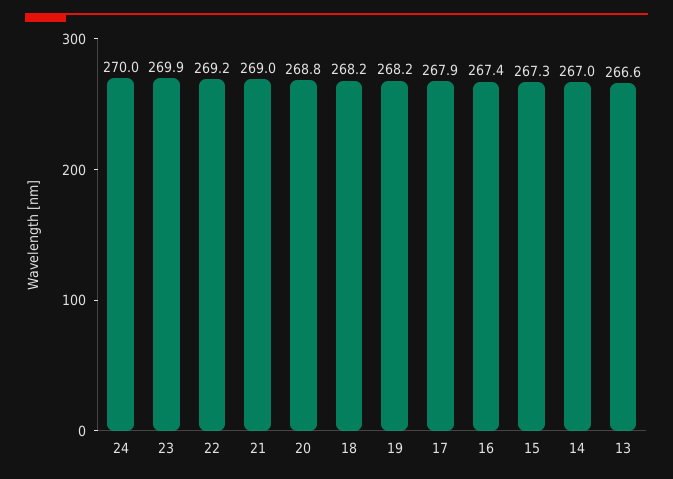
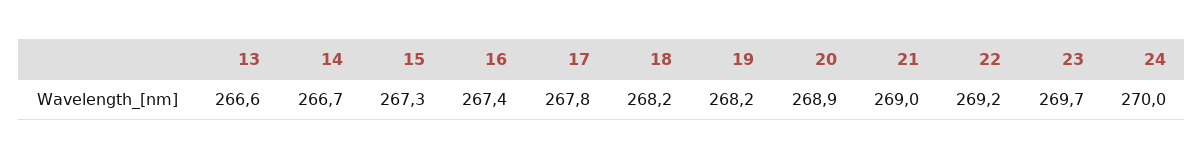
  {
    "24": 270,
-   "23": 269.9,
+   "23": 269.7,
    "22": 269.2,
    "21": 269,
-   "20": 268.8,
+   "20": 268.9,
    "18": 268.2,
    "19": 268.2,
-   "17": 267.9,
+   "17": 267.8,
    "16": 267.4,
    "15": 267.3,
-   "14": 267,
+   "14": 266.7,
    "13": 266.6
  }

